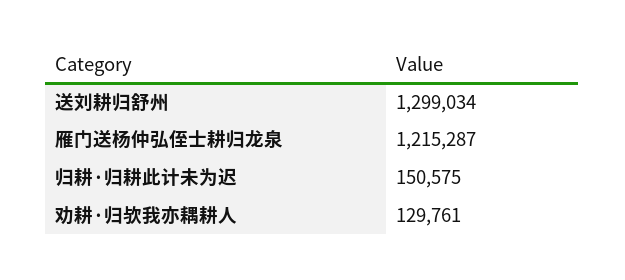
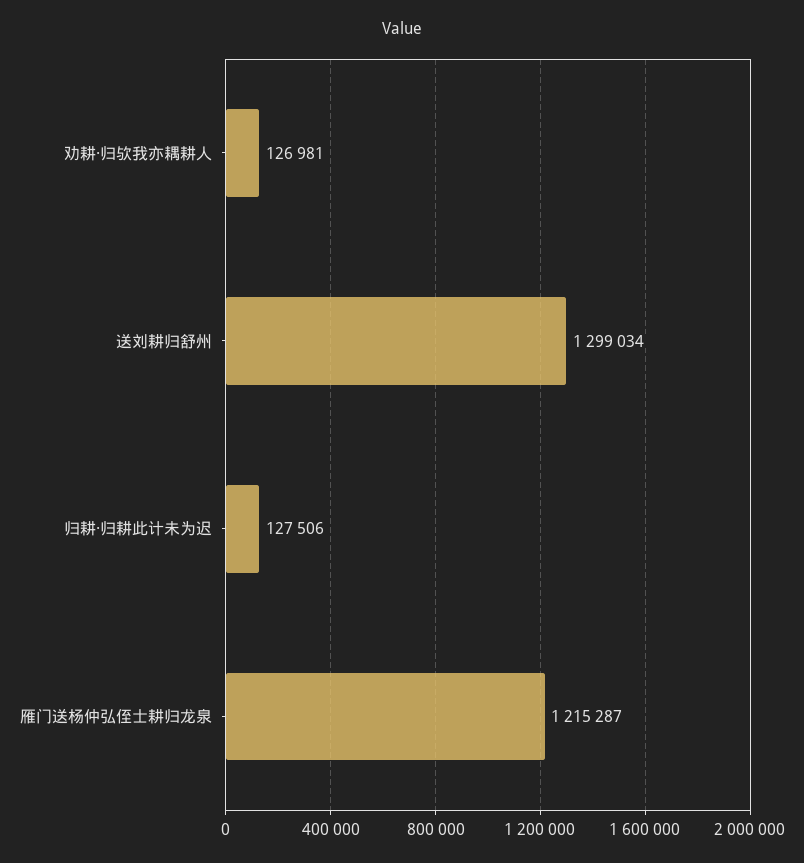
  {
    "送刘耕归舒州": 1299034,
    "雁门送杨仲弘侄士耕归龙泉": 1215287,
-   "归耕·归耕此计未为迟": 150575,
+   "归耕·归耕此计未为迟": 127506,
-   "劝耕·归欤我亦耦耕人": 129761
+   "劝耕·归欤我亦耦耕人": 126981
  }

